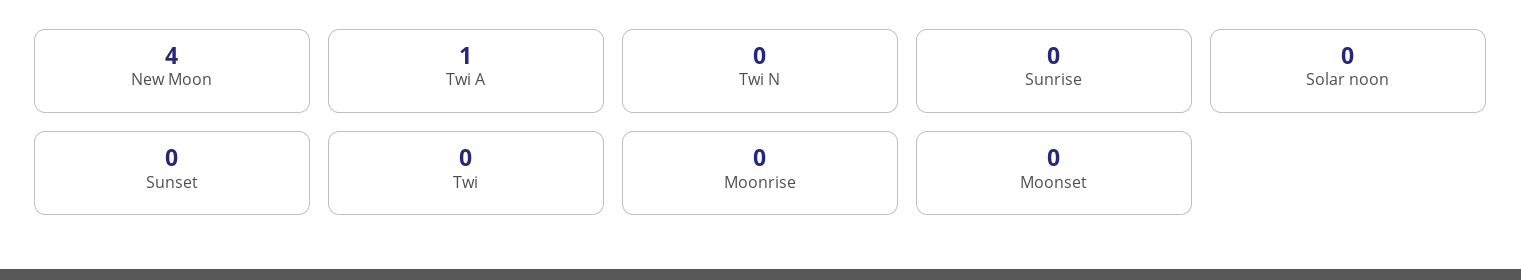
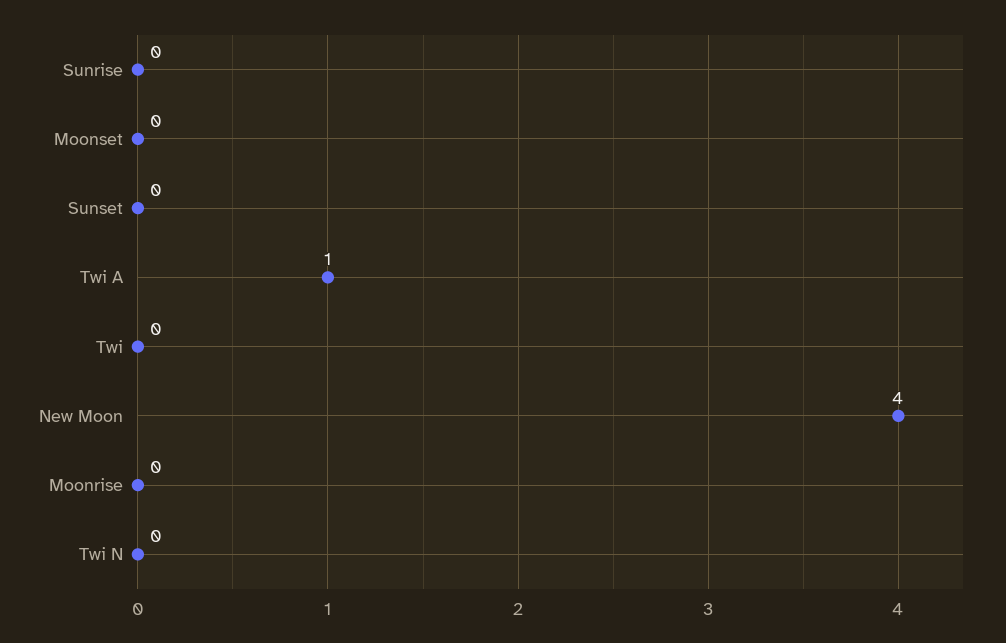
  {
    "New Moon": 4,
    "Twi A": 1,
    "Twi N": 0,
    "Sunrise": 0,
-   "Solar noon": 0,
    "Sunset": 0,
    "Twi": 0,
    "Moonrise": 0,
    "Moonset": 0
  }

